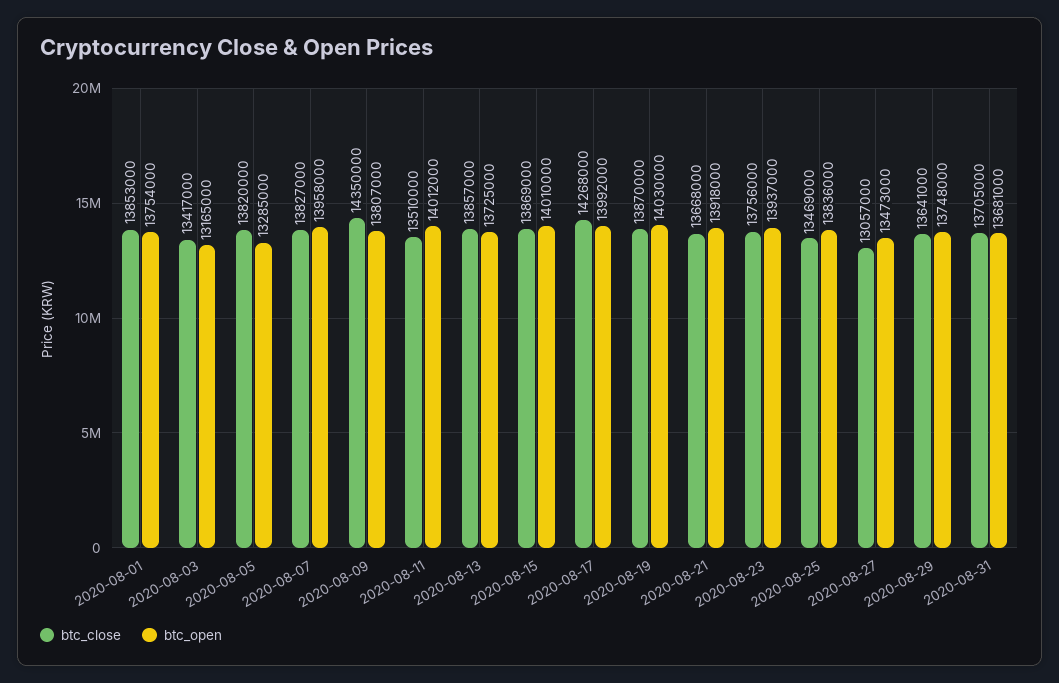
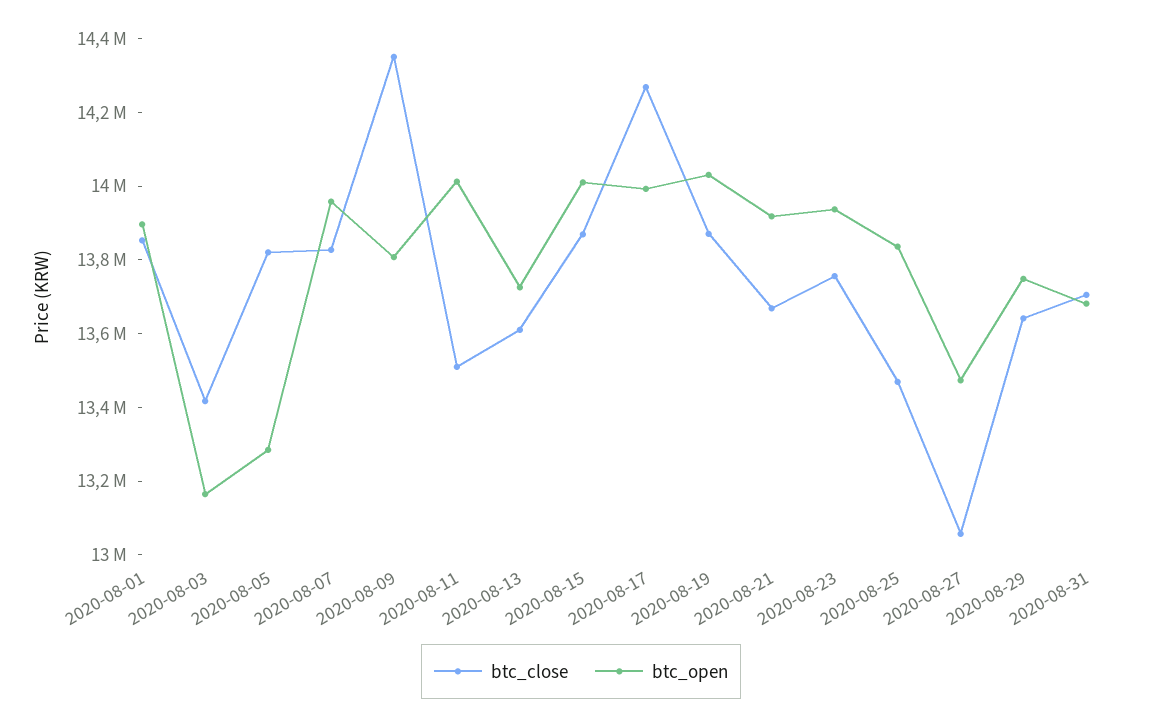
  {
    "btc_close": {
      "2020-08-01": 13853000,
      "2020-08-03": 13417000,
      "2020-08-05": 13820000,
      "2020-08-07": 13827000,
      "2020-08-09": 14350000,
      "2020-08-11": 13510000,
-     "2020-08-13": 13857000,
+     "2020-08-13": 13600000,
      "2020-08-15": 13869000,
      "2020-08-17": 14268000,
      "2020-08-19": 13870000,
      "2020-08-21": 13668000,
      "2020-08-23": 13756000,
      "2020-08-25": 13469000,
      "2020-08-27": 13057000,
      "2020-08-29": 13641000,
      "2020-08-31": 13705000
    },
    "btc_open": {
-     "2020-08-01": 13754000,
+     "2020-08-01": 13900000,
      "2020-08-03": 13165000,
      "2020-08-05": 13285000,
      "2020-08-07": 13958000,
      "2020-08-09": 13807000,
      "2020-08-11": 14012000,
      "2020-08-13": 13725000,
      "2020-08-15": 14010000,
      "2020-08-17": 13992000,
      "2020-08-19": 14030000,
      "2020-08-21": 13918000,
      "2020-08-23": 13937000,
      "2020-08-25": 13836000,
      "2020-08-27": 13473000,
      "2020-08-29": 13748000,
      "2020-08-31": 13681000
    }
  }

